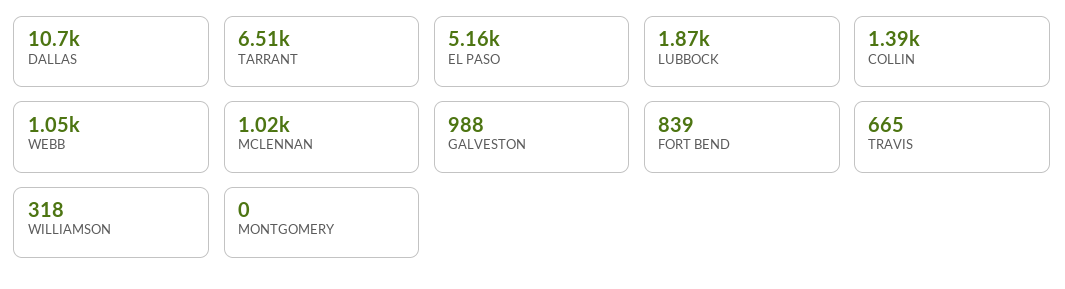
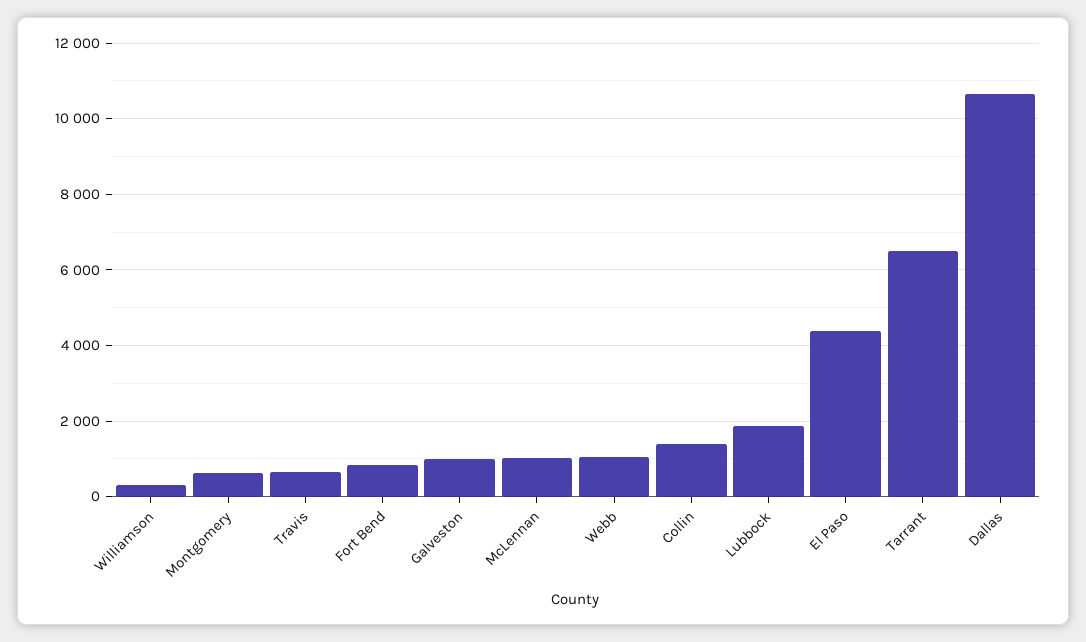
  {
    "DALLAS": 10700,
    "TARRANT": 6510,
-   "EL PASO": 5160,
+   "EL PASO": 4400,
    "LUBBOCK": 1870,
    "COLLIN": 1390,
    "WEBB": 1050,
    "MCLENNAN": 1020,
    "GALVESTON": 988,
    "FORT BEND": 839,
    "TRAVIS": 665,
    "WILLIAMSON": 318,
-   "MONTGOMERY": 0
+   "MONTGOMERY": 600
  }

